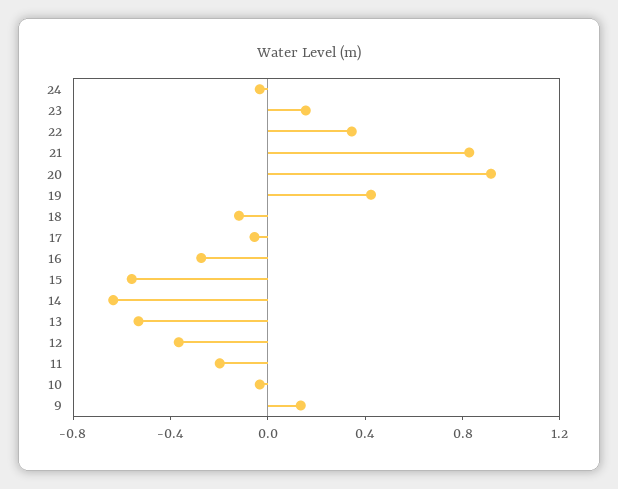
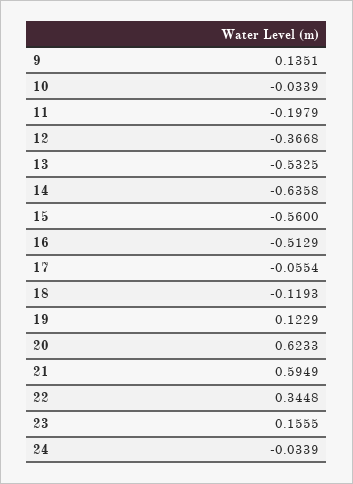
  {
    "24": -0.0339,
    "23": 0.1555,
    "22": 0.3448,
-   "21": 0.8,
+   "21": 0.5949,
-   "20": 0.9,
+   "20": 0.6233,
-   "19": 0.4,
+   "19": 0.1229,
    "18": -0.1193,
    "17": -0.0554,
-   "16": -0.3,
+   "16": -0.5129,
    "15": -0.56,
    "14": -0.6358,
    "13": -0.5325,
    "12": -0.3668,
    "11": -0.1979,
    "10": -0.0339,
    "9": 0.1351
  }

